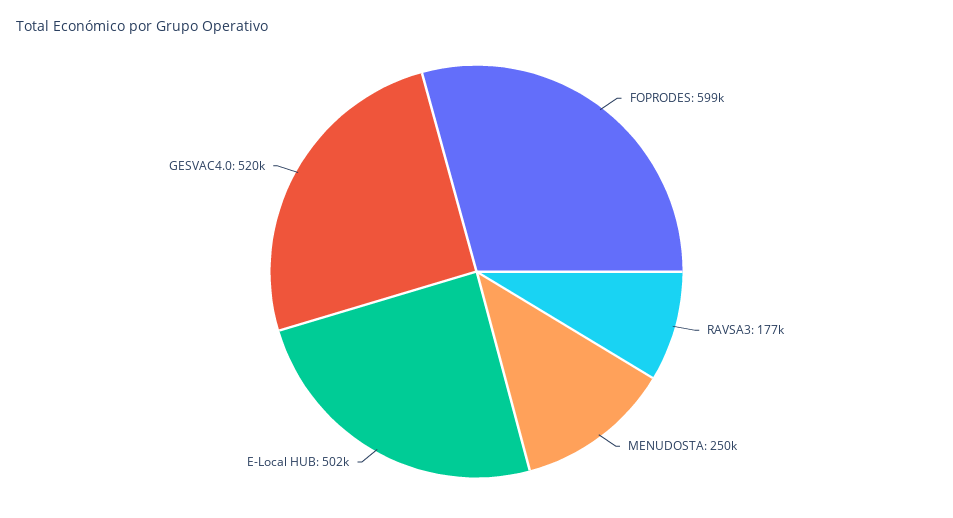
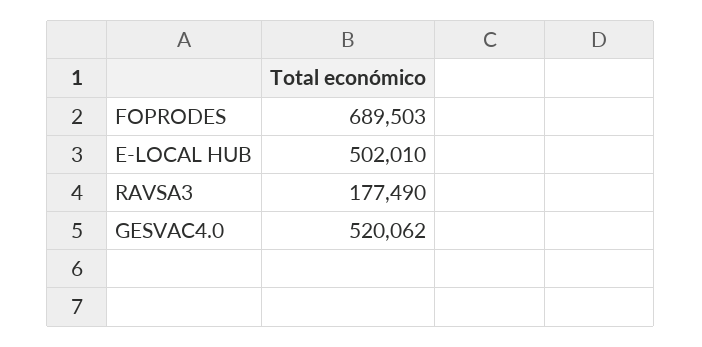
  {
-   "FOPRODES": 599000,
+   "FOPRODES": 689503,
    "RAVSA3": 177490,
-   "MENUDOSTA": 250000,
    "E-Local HUB": 502010,
    "GESVAC4.0": 520062
  }

